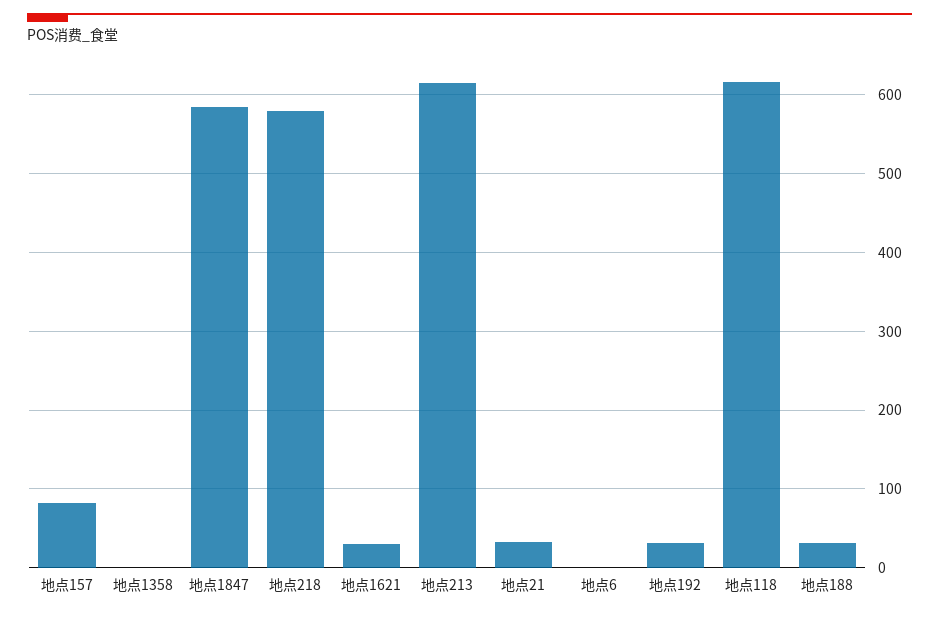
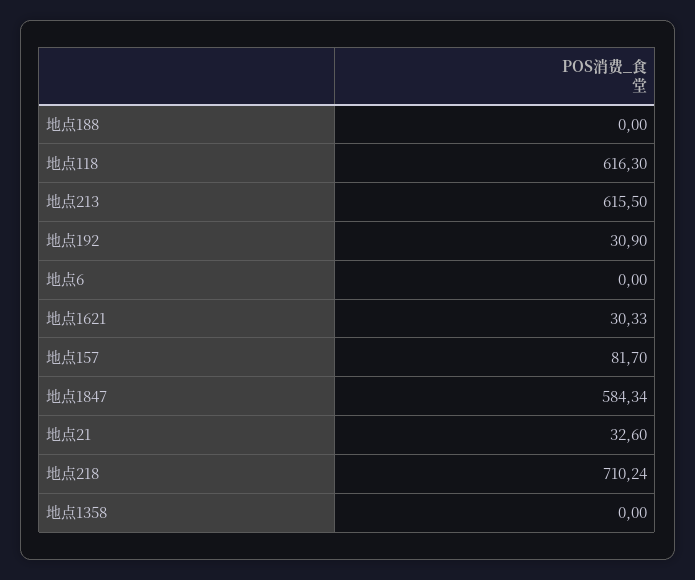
  {
    "地点157": 81.7,
    "地点1358": 0,
    "地点1847": 584.34,
-   "地点218": 580,
+   "地点218": 710.24,
    "地点1621": 30.33,
    "地点213": 615.5,
    "地点21": 32.6,
    "地点6": 0,
    "地点192": 30.9,
    "地点118": 616.3,
-   "地点188": 30
+   "地点188": 0
  }

